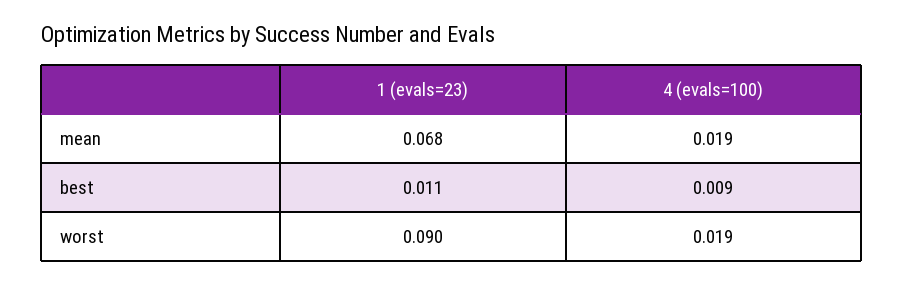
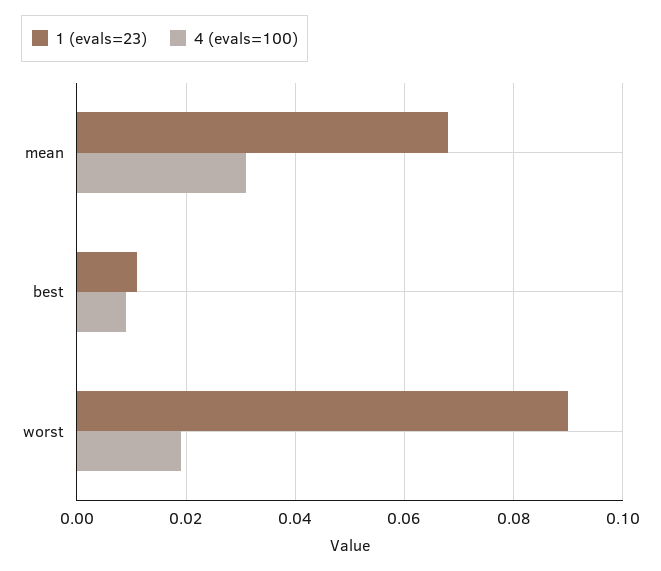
  {
    "1 (evals=23)": {
      "mean": 0.068,
      "best": 0.011,
      "worst": 0.09
    },
    "4 (evals=100)": {
-     "mean": 0.019,
+     "mean": 0.03,
      "best": 0.009,
      "worst": 0.019
    }
  }

